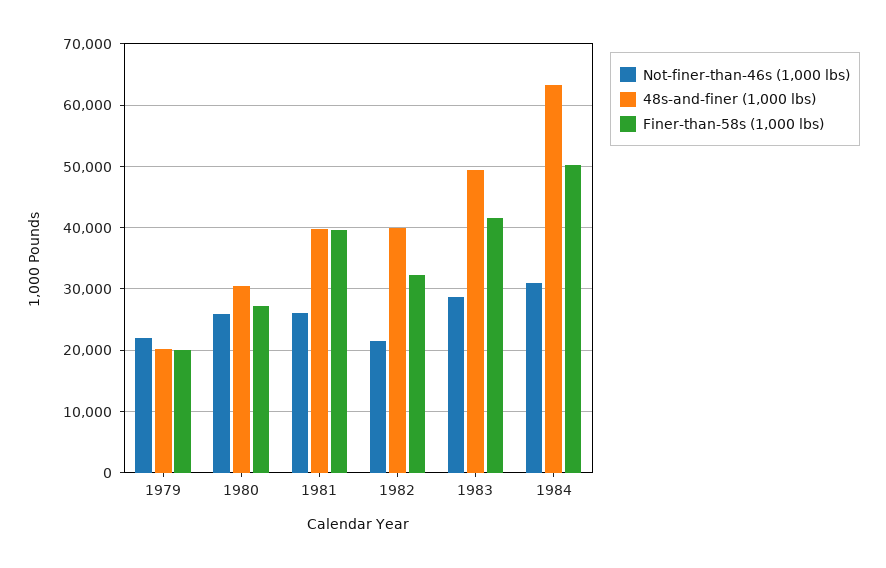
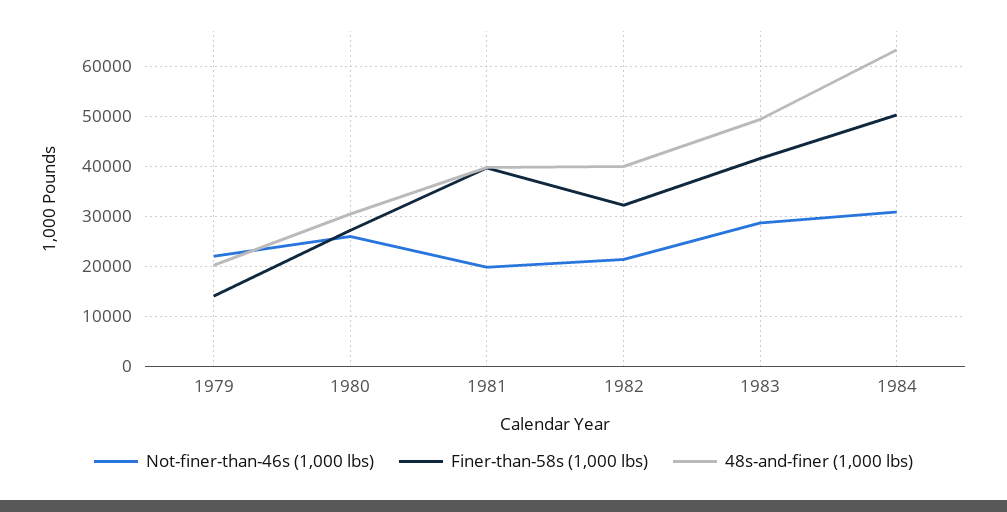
  {
    "Not-finer-than-46s (1,000 lbs)": {
      "1979": 22000,
      "1980": 26000,
-     "1981": 26000,
+     "1981": 20000,
      "1982": 21000,
      "1983": 29000,
      "1984": 31000
    },
    "48s-and-finer (1,000 lbs)": {
      "1979": 20000,
      "1980": 30000,
      "1981": 40000,
      "1982": 40000,
      "1983": 49000,
      "1984": 63000
    },
    "Finer-than-58s (1,000 lbs)": {
-     "1979": 20000,
+     "1979": 14000,
      "1980": 27000,
      "1981": 40000,
      "1982": 32000,
      "1983": 42000,
      "1984": 50000
    }
  }

